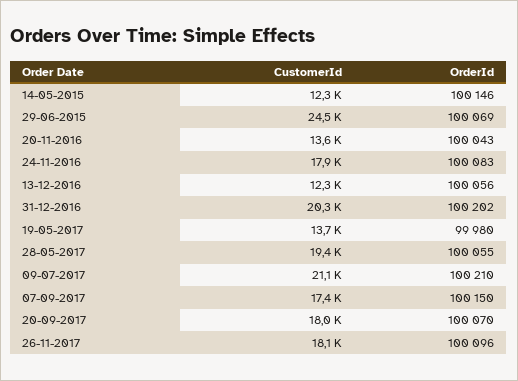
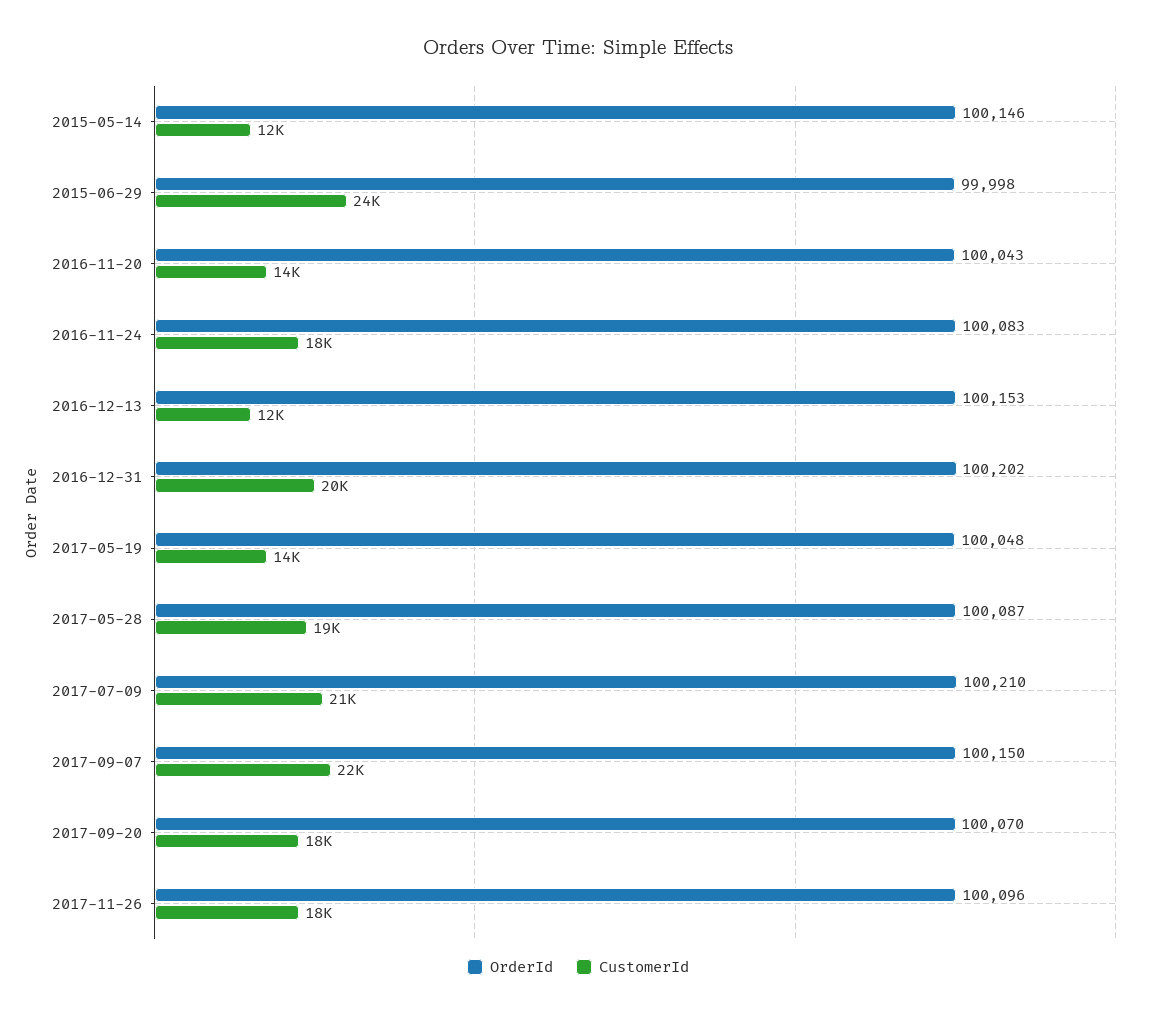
  {
    "CustomerId": {
      "14-05-2015": 12300,
      "29-06-2015": 24500,
      "20-11-2016": 13600,
      "24-11-2016": 17900,
      "13-12-2016": 12300,
      "31-12-2016": 20300,
      "19-05-2017": 13700,
      "28-05-2017": 19400,
      "09-07-2017": 21100,
-     "07-09-2017": 17400,
+     "07-09-2017": 22000,
      "20-09-2017": 18000,
      "26-11-2017": 18100
    },
    "OrderId": {
      "14-05-2015": 100146,
-     "29-06-2015": 100069,
+     "29-06-2015": 99998,
      "20-11-2016": 100043,
      "24-11-2016": 100083,
-     "13-12-2016": 100056,
+     "13-12-2016": 100153,
      "31-12-2016": 100202,
-     "19-05-2017": 99980,
+     "19-05-2017": 100048,
-     "28-05-2017": 100055,
+     "28-05-2017": 100087,
      "09-07-2017": 100210,
      "07-09-2017": 100150,
      "20-09-2017": 100070,
      "26-11-2017": 100096
    }
  }

